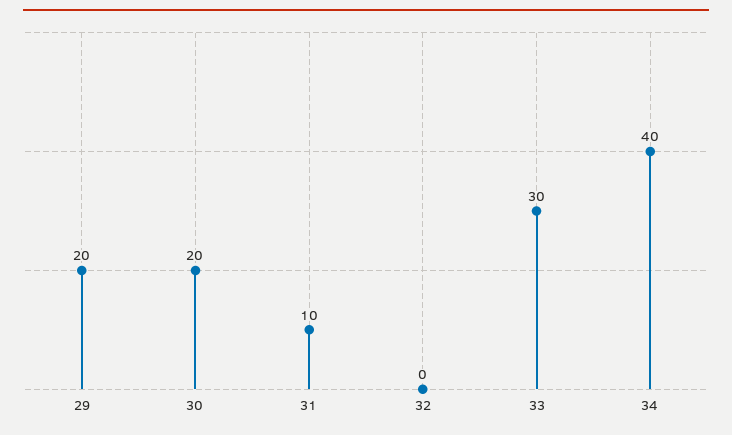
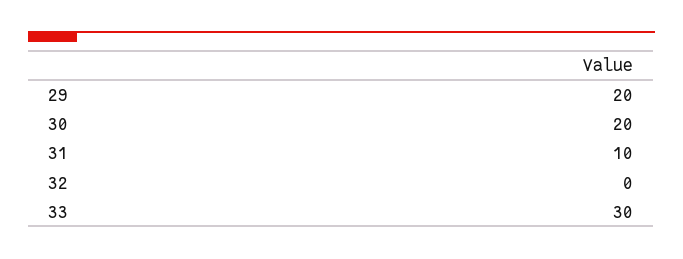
  {
    "29": 20,
    "30": 20,
    "31": 10,
    "32": 0,
-   "33": 30,
+   "33": 30
-   "34": 40
  }

